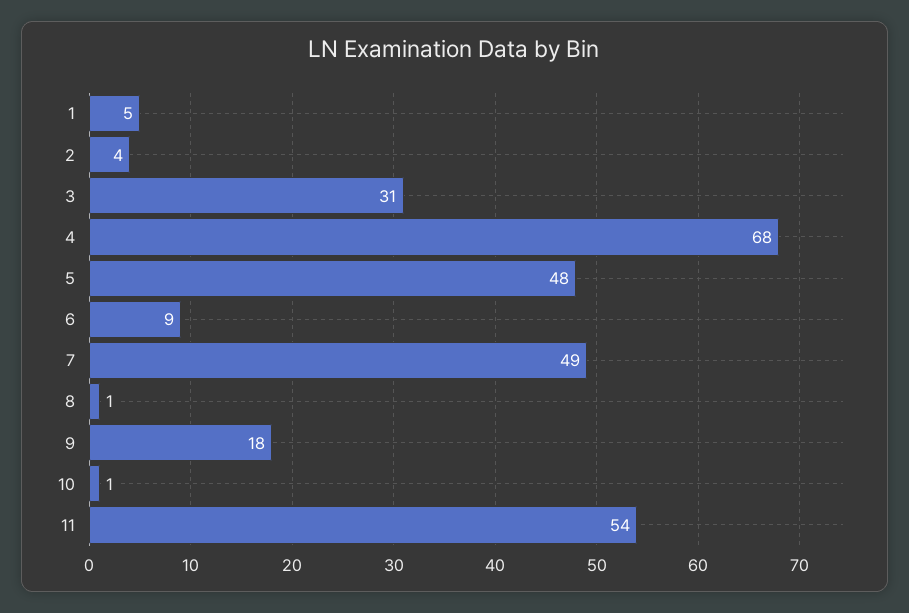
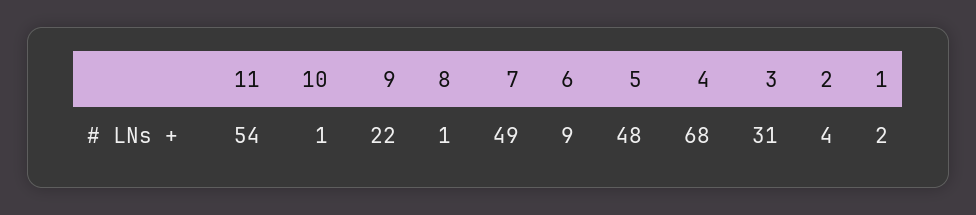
  {
-   "1": 5,
+   "1": 2,
    "2": 4,
    "3": 31,
    "4": 68,
    "5": 48,
    "6": 9,
    "7": 49,
    "8": 1,
-   "9": 18,
+   "9": 22,
    "10": 1,
    "11": 54
  }

